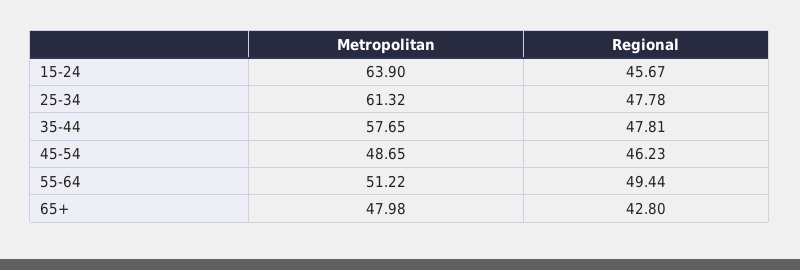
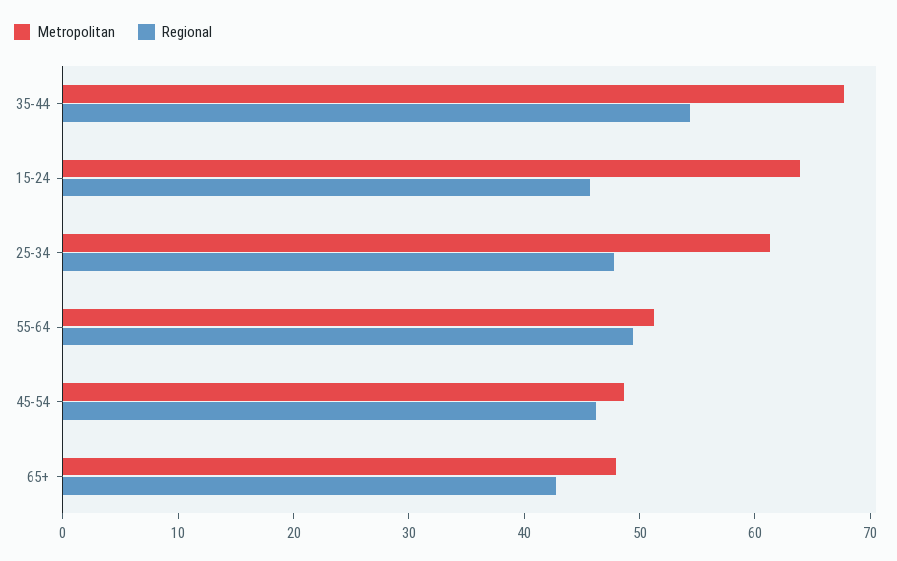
  {
    "Metropolitan": {
      "15-24": 63.9,
      "25-34": 61.32,
-     "35-44": 57.65,
+     "35-44": 68,
      "45-54": 48.65,
      "55-64": 51.22,
      "65+": 47.98
    },
    "Regional": {
      "15-24": 45.67,
      "25-34": 47.78,
-     "35-44": 47.81,
+     "35-44": 54,
      "45-54": 46.23,
      "55-64": 49.44,
      "65+": 42.8
    }
  }

